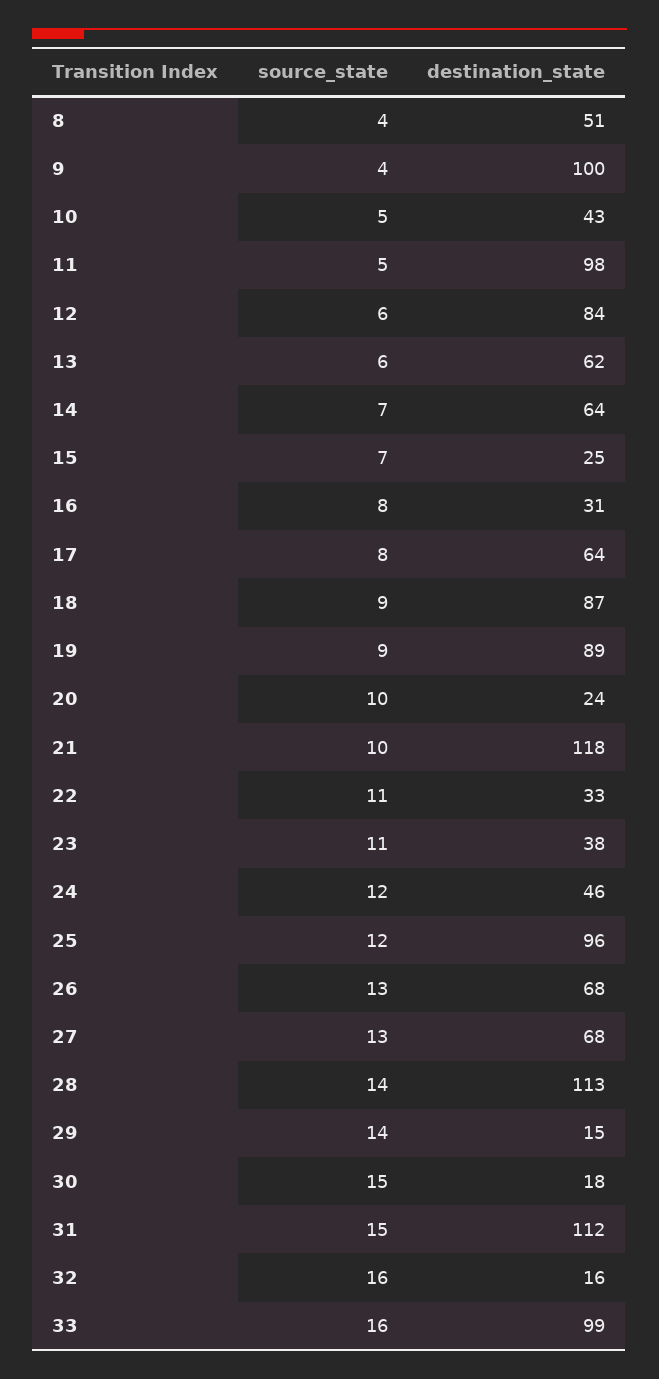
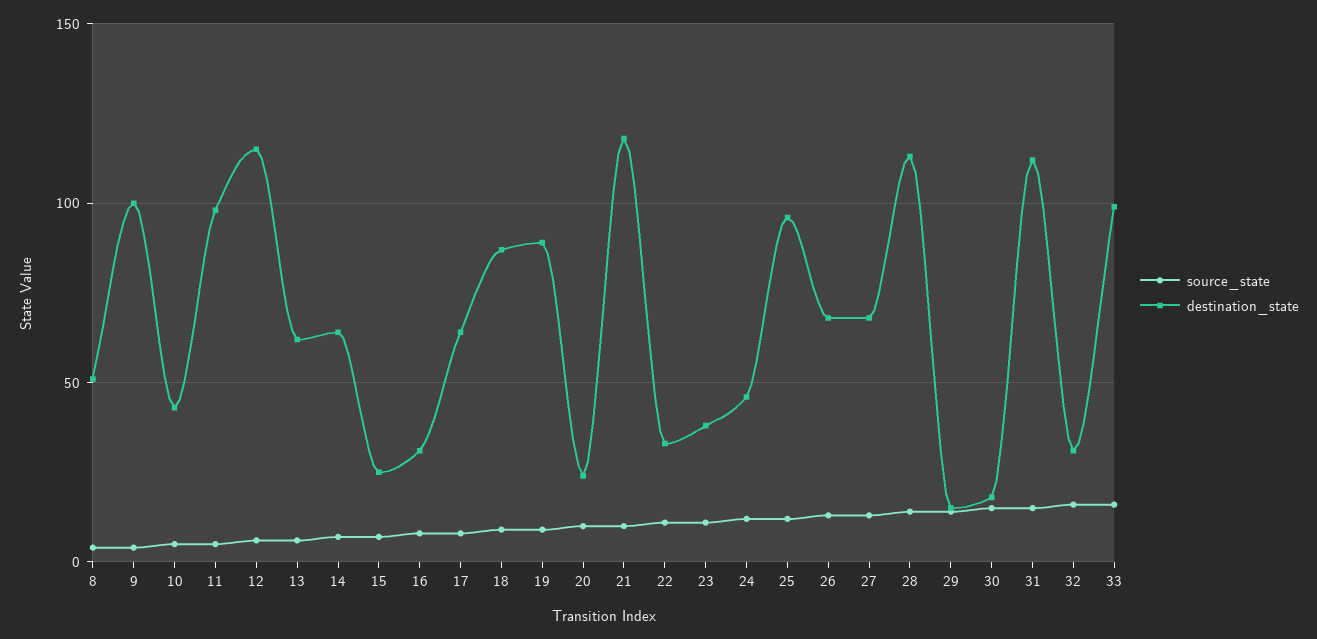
  {
    "source_state": {
      "8": 4,
      "9": 4,
      "10": 5,
      "11": 5,
      "12": 6,
      "13": 6,
      "14": 7,
      "15": 7,
      "16": 8,
      "17": 8,
      "18": 9,
      "19": 9,
      "20": 10,
      "21": 10,
      "22": 11,
      "23": 11,
      "24": 12,
      "25": 12,
      "26": 13,
      "27": 13,
      "28": 14,
      "29": 14,
      "30": 15,
      "31": 15,
      "32": 16,
      "33": 16
    },
    "destination_state": {
      "8": 51,
      "9": 100,
      "10": 43,
      "11": 98,
-     "12": 84,
+     "12": 115,
      "13": 62,
      "14": 64,
      "15": 25,
      "16": 31,
      "17": 64,
      "18": 87,
      "19": 89,
      "20": 24,
      "21": 118,
      "22": 33,
      "23": 38,
      "24": 46,
      "25": 96,
      "26": 68,
      "27": 68,
      "28": 113,
      "29": 15,
      "30": 18,
      "31": 112,
-     "32": 16,
+     "32": 30,
      "33": 99
    }
  }

